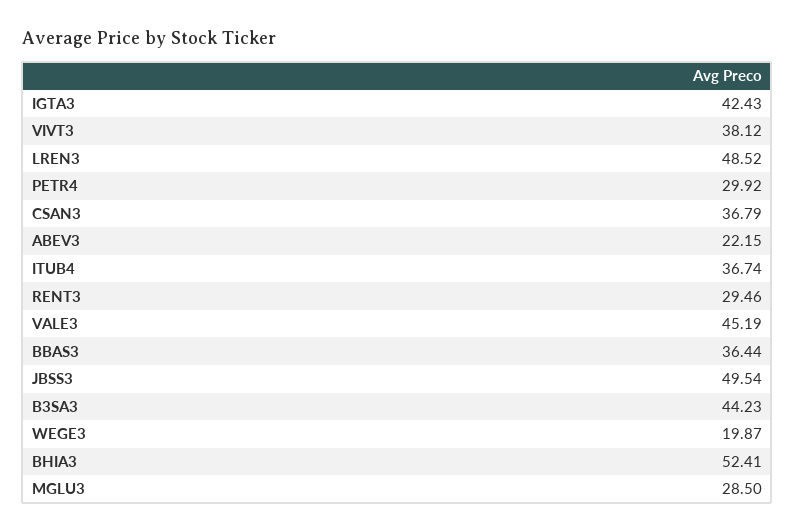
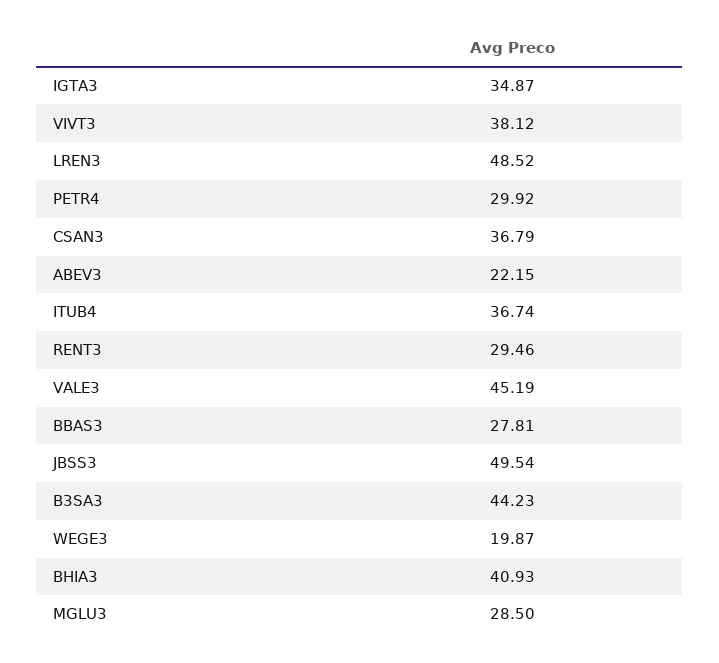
  {
-   "IGTA3": 42.43,
+   "IGTA3": 34.87,
    "VIVT3": 38.12,
    "LREN3": 48.52,
    "PETR4": 29.92,
    "CSAN3": 36.79,
    "ABEV3": 22.15,
    "ITUB4": 36.74,
    "RENT3": 29.46,
    "VALE3": 45.19,
-   "BBAS3": 36.44,
+   "BBAS3": 27.81,
    "JBSS3": 49.54,
    "B3SA3": 44.23,
    "WEGE3": 19.87,
-   "BHIA3": 52.41,
+   "BHIA3": 40.93,
    "MGLU3": 28.5
  }

